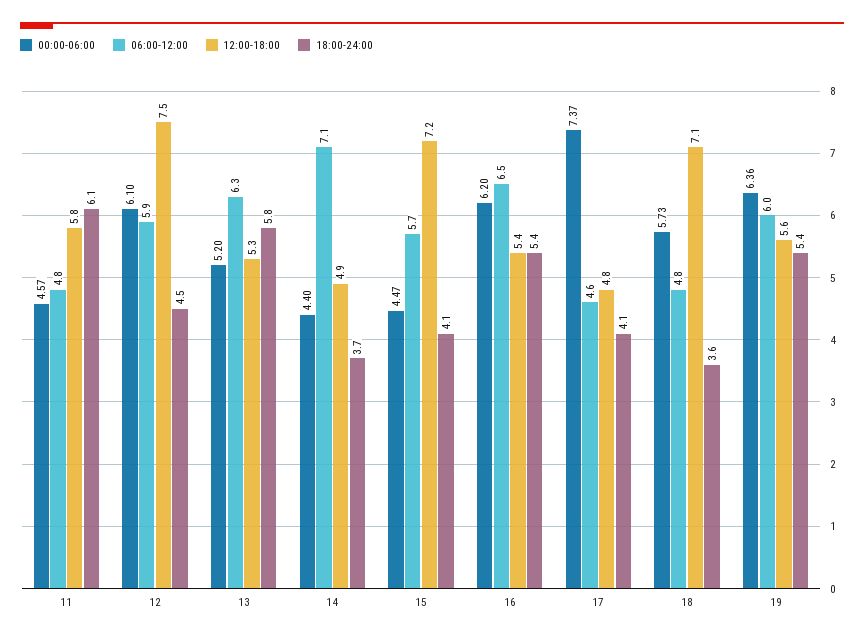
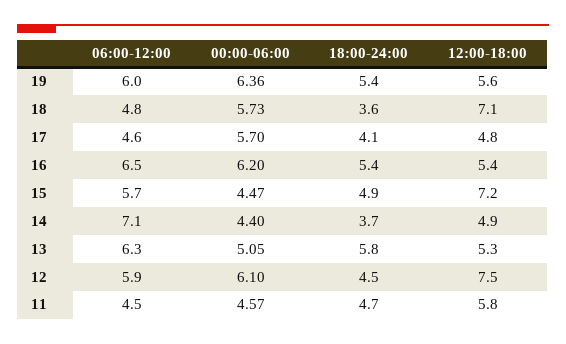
  {
    "00:00-06:00": {
      "11": 4.57,
      "12": 6.1,
-     "13": 5.2,
+     "13": 5.05,
      "14": 4.4,
      "15": 4.47,
      "16": 6.2,
-     "17": 7.37,
+     "17": 5.7,
      "18": 5.73,
      "19": 6.36
    },
    "06:00-12:00": {
-     "11": 4.8,
+     "11": 4.5,
      "12": 5.9,
      "13": 6.3,
      "14": 7.1,
      "15": 5.7,
      "16": 6.5,
      "17": 4.6,
      "18": 4.8,
      "19": 6
    },
    "12:00-18:00": {
      "11": 5.8,
      "12": 7.5,
      "13": 5.3,
      "14": 4.9,
      "15": 7.2,
      "16": 5.4,
      "17": 4.8,
      "18": 7.1,
      "19": 5.6
    },
    "18:00-24:00": {
-     "11": 6.1,
+     "11": 4.7,
      "12": 4.5,
      "13": 5.8,
      "14": 3.7,
-     "15": 4.1,
+     "15": 4.9,
      "16": 5.4,
      "17": 4.1,
      "18": 3.6,
      "19": 5.4
    }
  }

